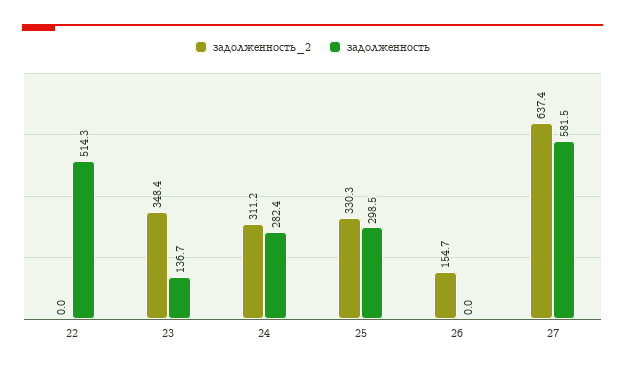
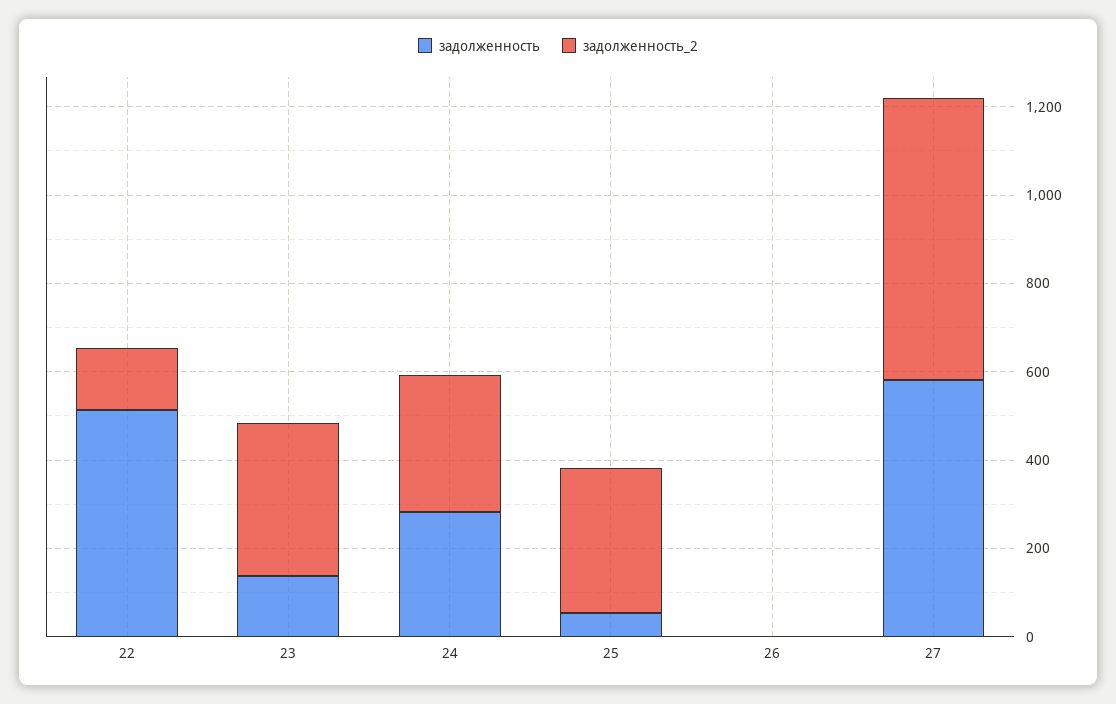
  {
    "задолженность_2": {
-     "22": 0,
+     "22": 150,
      "23": 348.4,
      "24": 311.2,
      "25": 330.3,
-     "26": 154.7,
+     "26": 0,
      "27": 637.4
    },
    "задолженность": {
      "22": 514.3,
      "23": 136.7,
      "24": 282.4,
-     "25": 298.5,
+     "25": 50,
      "26": 0,
      "27": 581.5
    }
  }

